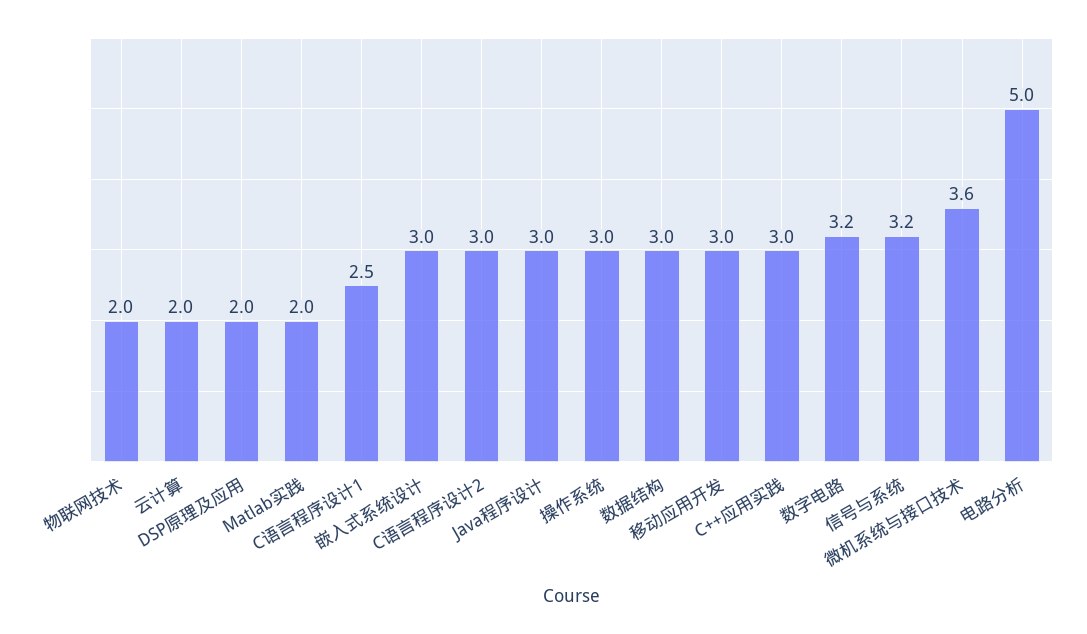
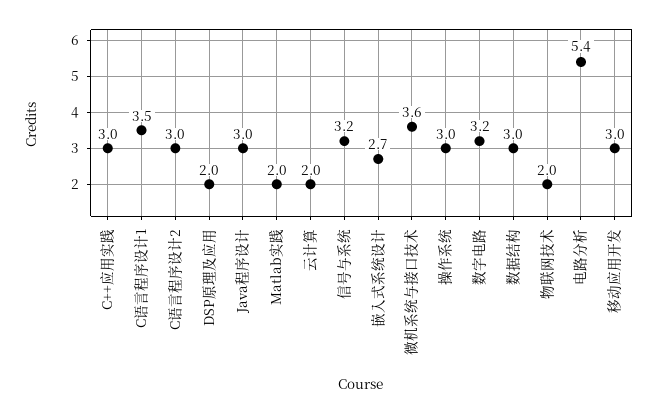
  {
    "物联网技术": 2,
    "云计算": 2,
    "DSP原理及应用": 2,
    "Matlab实践": 2,
-   "C语言程序设计1": 2.5,
+   "C语言程序设计1": 3.5,
-   "嵌入式系统设计": 3,
+   "嵌入式系统设计": 2.7,
    "C语言程序设计2": 3,
    "Java程序设计": 3,
    "操作系统": 3,
    "数据结构": 3,
    "移动应用开发": 3,
    "C++应用实践": 3,
    "数字电路": 3.2,
    "信号与系统": 3.2,
    "微机系统与接口技术": 3.6,
-   "电路分析": 5
+   "电路分析": 5.4
  }

